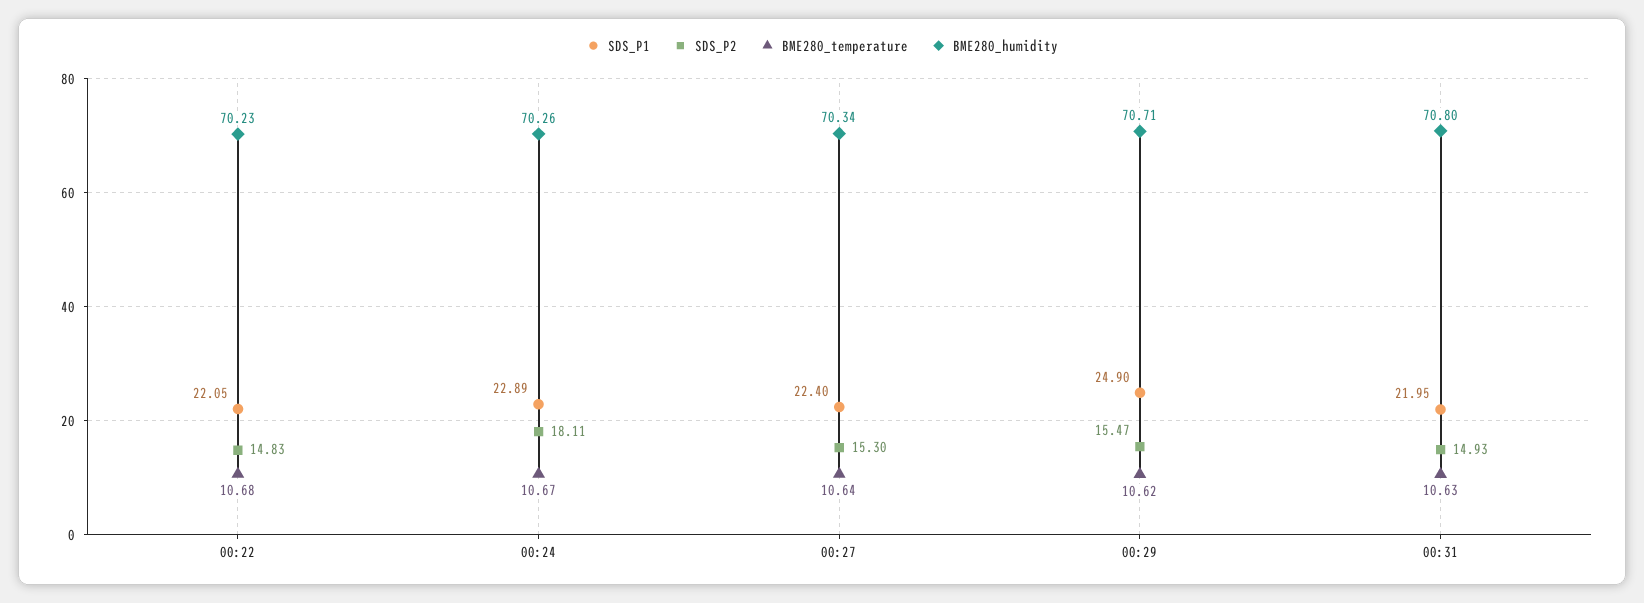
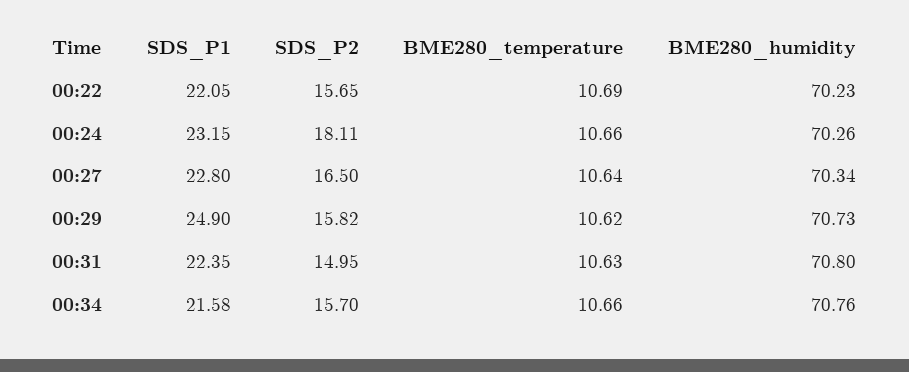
  {
    "SDS_P1": {
      "00:22": 22.05,
-     "00:24": 22.89,
+     "00:24": 23.15,
-     "00:27": 22.4,
+     "00:27": 22.8,
      "00:29": 24.9,
-     "00:31": 21.95
+     "00:31": 22.35,
+     "00:34": 21.58
    },
    "SDS_P2": {
-     "00:22": 14.83,
+     "00:22": 15.65,
      "00:24": 18.11,
-     "00:27": 15.3,
+     "00:27": 16.5,
-     "00:29": 15.47,
+     "00:29": 15.82,
-     "00:31": 14.93
+     "00:31": 14.95,
+     "00:34": 15.7
    },
    "BME280_temperature": {
-     "00:22": 10.68,
+     "00:22": 10.69,
-     "00:24": 10.67,
+     "00:24": 10.66,
      "00:27": 10.64,
      "00:29": 10.62,
-     "00:31": 10.63
+     "00:31": 10.63,
+     "00:34": 10.66
    },
    "BME280_humidity": {
      "00:22": 70.23,
      "00:24": 70.26,
      "00:27": 70.34,
-     "00:29": 70.71,
+     "00:29": 70.73,
-     "00:31": 70.8
+     "00:31": 70.8,
+     "00:34": 70.76
    }
  }

